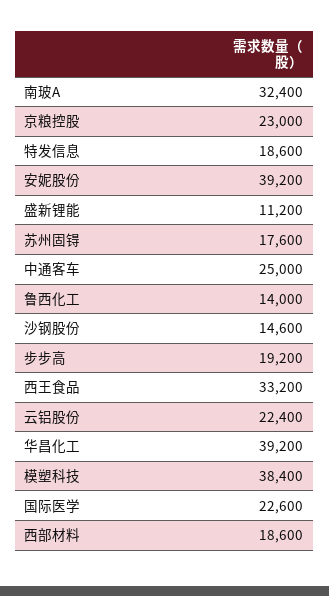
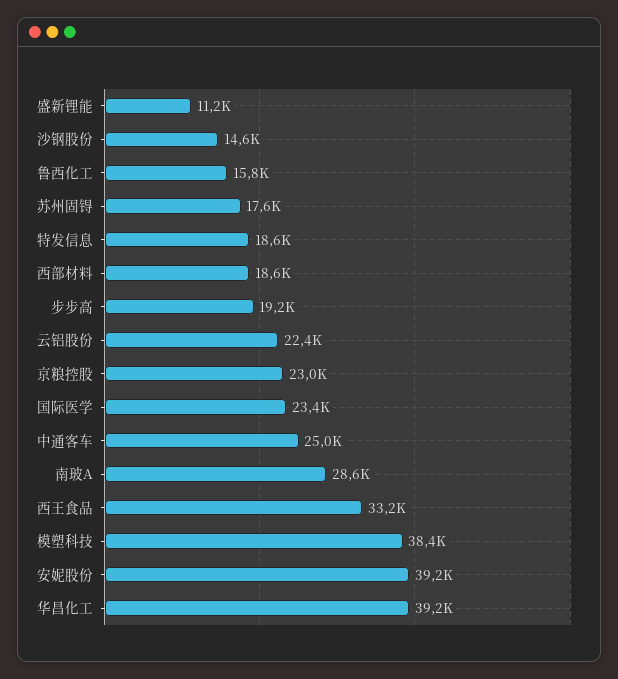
  {
-   "南玻A": 32400,
+   "南玻A": 28600,
    "京粮控股": 23000,
    "特发信息": 18600,
    "安妮股份": 39200,
    "盛新锂能": 11200,
    "苏州固锝": 17600,
    "中通客车": 25000,
-   "鲁西化工": 14000,
+   "鲁西化工": 15800,
    "沙钢股份": 14600,
    "步步高": 19200,
    "西王食品": 33200,
    "云铝股份": 22400,
    "华昌化工": 39200,
    "模塑科技": 38400,
-   "国际医学": 22600,
+   "国际医学": 23400,
    "西部材料": 18600
  }

